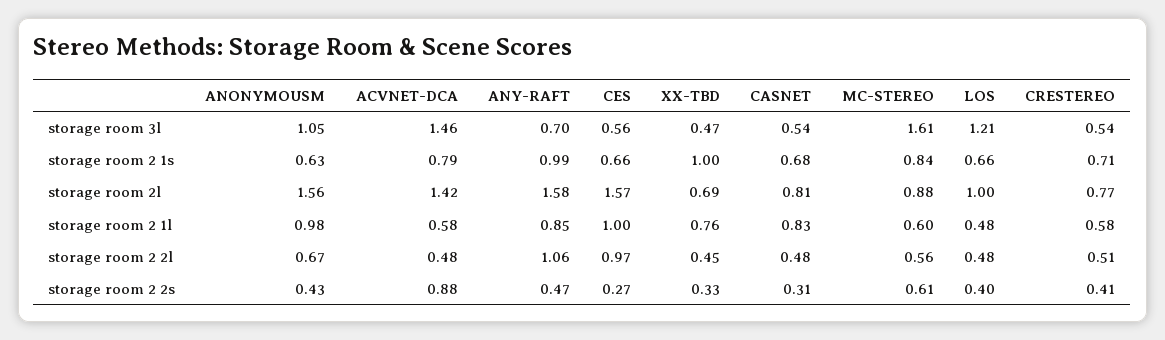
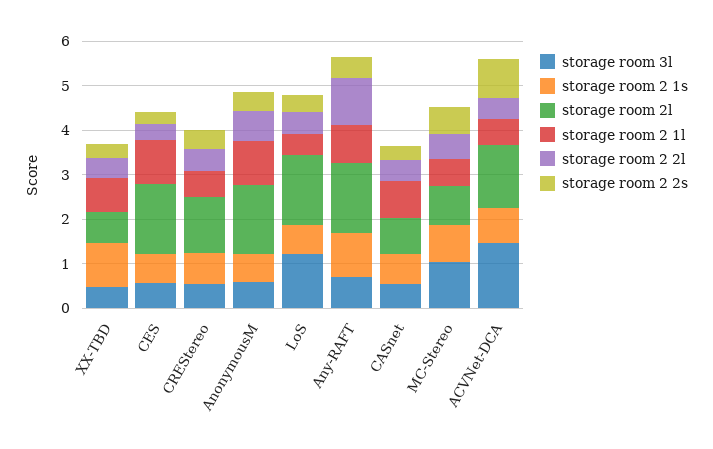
  {
    "storage room 3l": {
-     "ANONYMOUSM": 1.05,
+     "ANONYMOUSM": 0.6,
      "ACVNET-DCA": 1.46,
      "ANY-RAFT": 0.7,
      "CES": 0.56,
      "XX-TBD": 0.47,
      "CASNET": 0.54,
-     "MC-STEREO": 1.61,
+     "MC-STEREO": 1,
      "LOS": 1.21,
      "CRESTEREO": 0.54
    },
    "storage room 2 1s": {
      "ANONYMOUSM": 0.63,
      "ACVNET-DCA": 0.79,
      "ANY-RAFT": 0.99,
      "CES": 0.66,
      "XX-TBD": 1,
      "CASNET": 0.68,
      "MC-STEREO": 0.84,
      "LOS": 0.66,
      "CRESTEREO": 0.71
    },
    "storage room 2l": {
      "ANONYMOUSM": 1.56,
      "ACVNET-DCA": 1.42,
      "ANY-RAFT": 1.58,
      "CES": 1.57,
      "XX-TBD": 0.69,
      "CASNET": 0.81,
      "MC-STEREO": 0.88,
-     "LOS": 1,
+     "LOS": 1.6,
-     "CRESTEREO": 0.77
+     "CRESTEREO": 1.2
    },
    "storage room 2 1l": {
      "ANONYMOUSM": 0.98,
      "ACVNET-DCA": 0.58,
      "ANY-RAFT": 0.85,
      "CES": 1,
      "XX-TBD": 0.76,
      "CASNET": 0.83,
      "MC-STEREO": 0.6,
      "LOS": 0.48,
      "CRESTEREO": 0.58
    },
    "storage room 2 2l": {
      "ANONYMOUSM": 0.67,
      "ACVNET-DCA": 0.48,
      "ANY-RAFT": 1.06,
-     "CES": 0.97,
+     "CES": 0.4,
      "XX-TBD": 0.45,
      "CASNET": 0.48,
      "MC-STEREO": 0.56,
      "LOS": 0.48,
      "CRESTEREO": 0.51
    },
    "storage room 2 2s": {
      "ANONYMOUSM": 0.43,
      "ACVNET-DCA": 0.88,
      "ANY-RAFT": 0.47,
      "CES": 0.27,
      "XX-TBD": 0.33,
      "CASNET": 0.31,
      "MC-STEREO": 0.61,
      "LOS": 0.4,
      "CRESTEREO": 0.41
    }
  }

